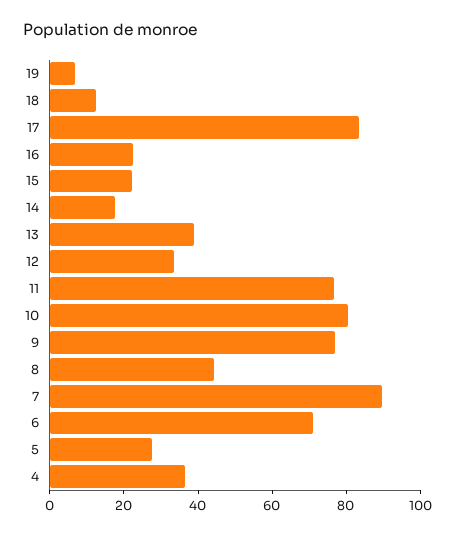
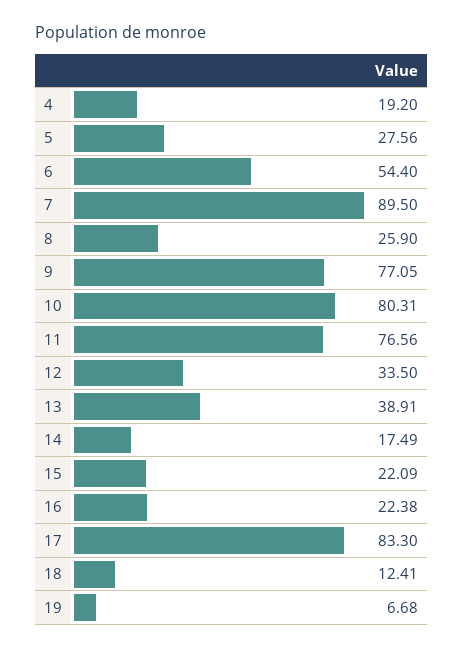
  {
    "19": 6.68,
    "18": 12.41,
    "17": 83.3,
    "16": 22.38,
    "15": 22.09,
    "14": 17.49,
    "13": 38.91,
    "12": 33.5,
    "11": 76.56,
    "10": 80.31,
    "9": 77.05,
-   "8": 45,
+   "8": 25.9,
    "7": 89.5,
-   "6": 70,
+   "6": 54.4,
    "5": 27.56,
-   "4": 35
+   "4": 19.2
  }

